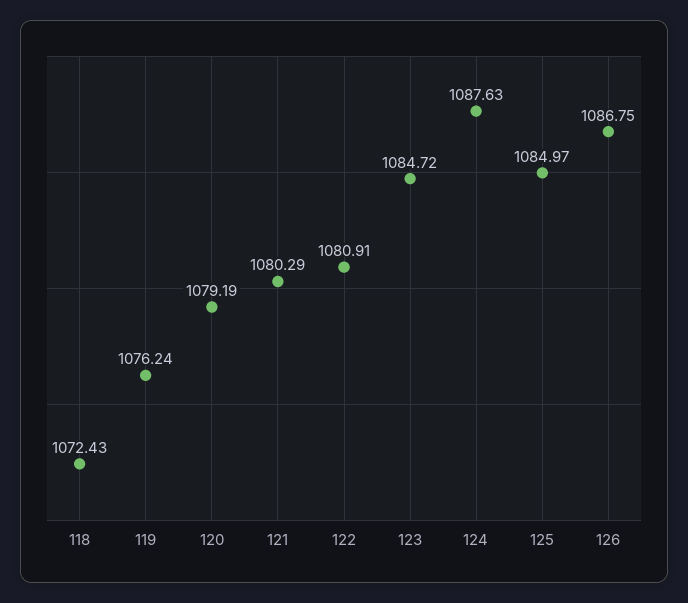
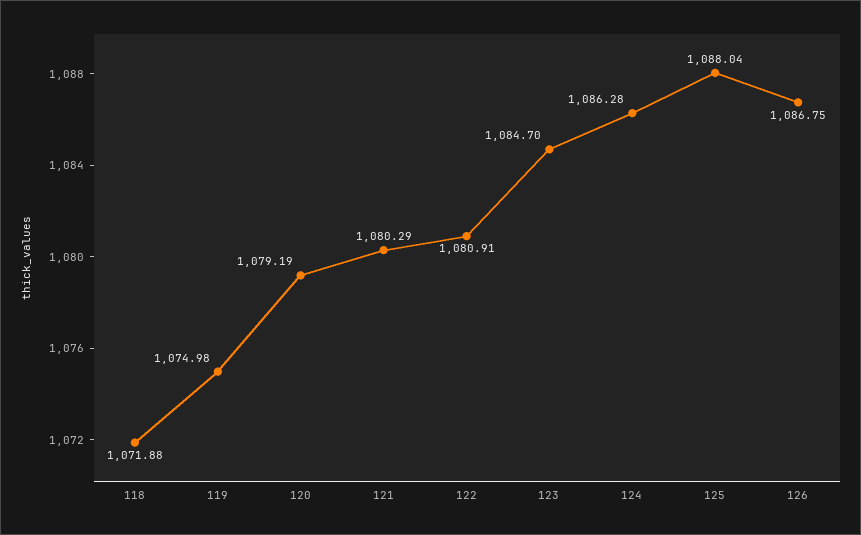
  {
-   "118": 1072.43,
+   "118": 1071.88,
-   "119": 1076.24,
+   "119": 1074.98,
    "120": 1079.19,
    "121": 1080.29,
    "122": 1080.91,
-   "123": 1084.72,
+   "123": 1084.7,
-   "124": 1087.63,
+   "124": 1086.28,
-   "125": 1084.97,
+   "125": 1088.04,
    "126": 1086.75
  }

